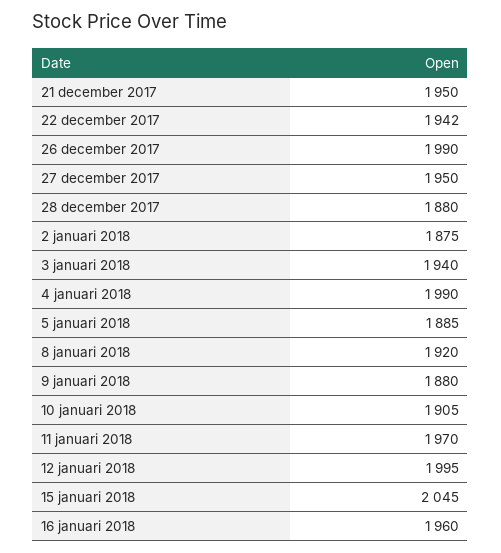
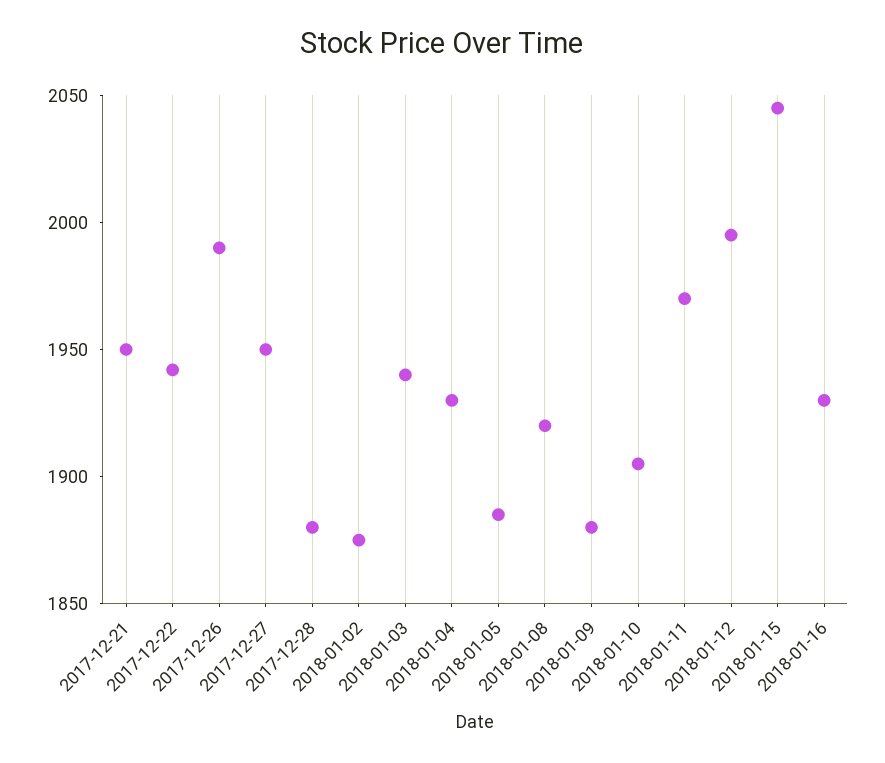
  {
    "21 december 2017": 1950,
    "22 december 2017": 1942,
    "26 december 2017": 1990,
    "27 december 2017": 1950,
    "28 december 2017": 1880,
    "2 januari 2018": 1875,
    "3 januari 2018": 1940,
-   "4 januari 2018": 1990,
+   "4 januari 2018": 1930,
    "5 januari 2018": 1885,
    "8 januari 2018": 1920,
    "9 januari 2018": 1880,
    "10 januari 2018": 1905,
    "11 januari 2018": 1970,
    "12 januari 2018": 1995,
    "15 januari 2018": 2045,
-   "16 januari 2018": 1960
+   "16 januari 2018": 1930
  }

